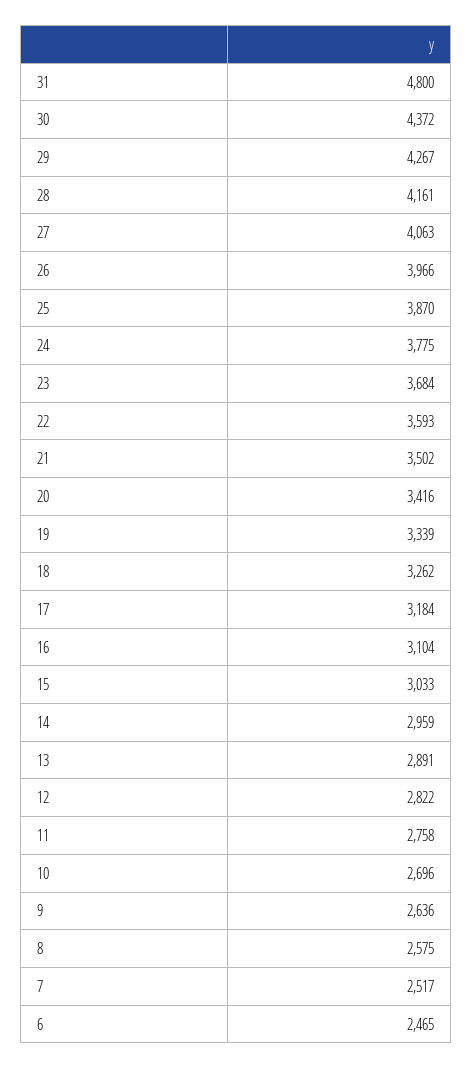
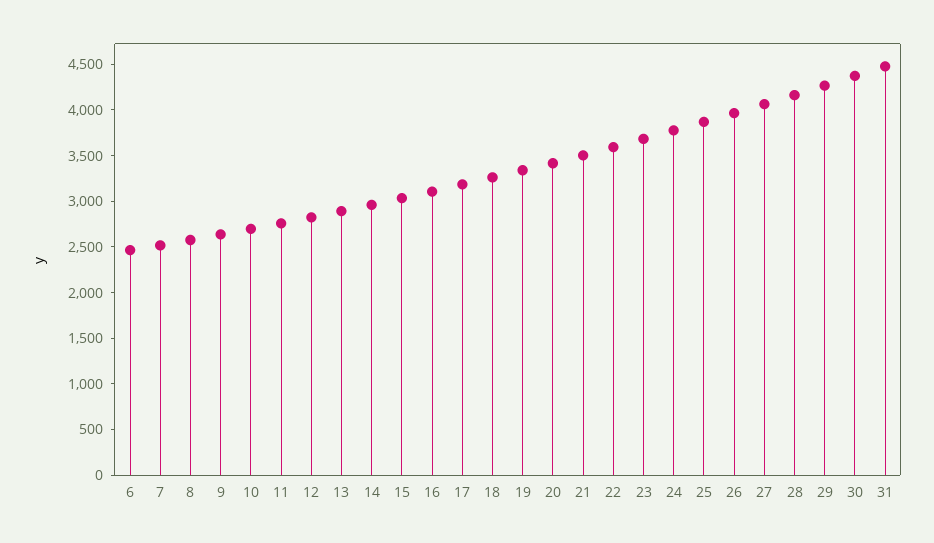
  {
-   "31": 4800,
+   "31": 4500,
    "30": 4372,
    "29": 4267,
    "28": 4161,
    "27": 4063,
    "26": 3966,
    "25": 3870,
    "24": 3775,
    "23": 3684,
    "22": 3593,
    "21": 3502,
    "20": 3416,
    "19": 3339,
    "18": 3262,
    "17": 3184,
    "16": 3104,
    "15": 3033,
    "14": 2959,
    "13": 2891,
    "12": 2822,
    "11": 2758,
    "10": 2696,
    "9": 2636,
    "8": 2575,
    "7": 2517,
    "6": 2465
  }

